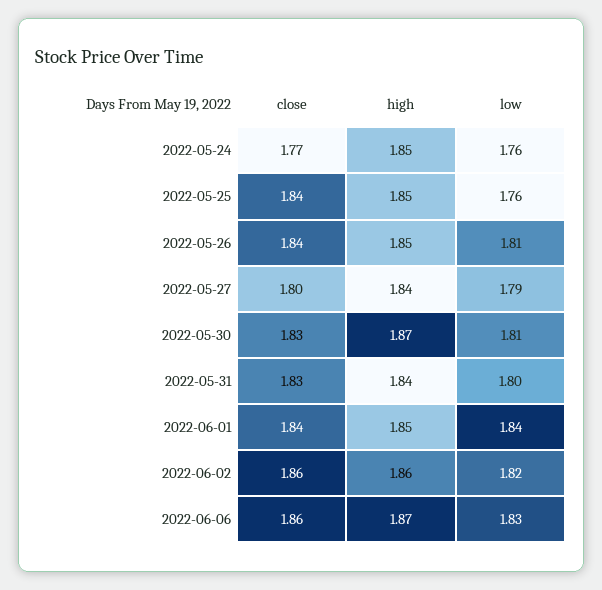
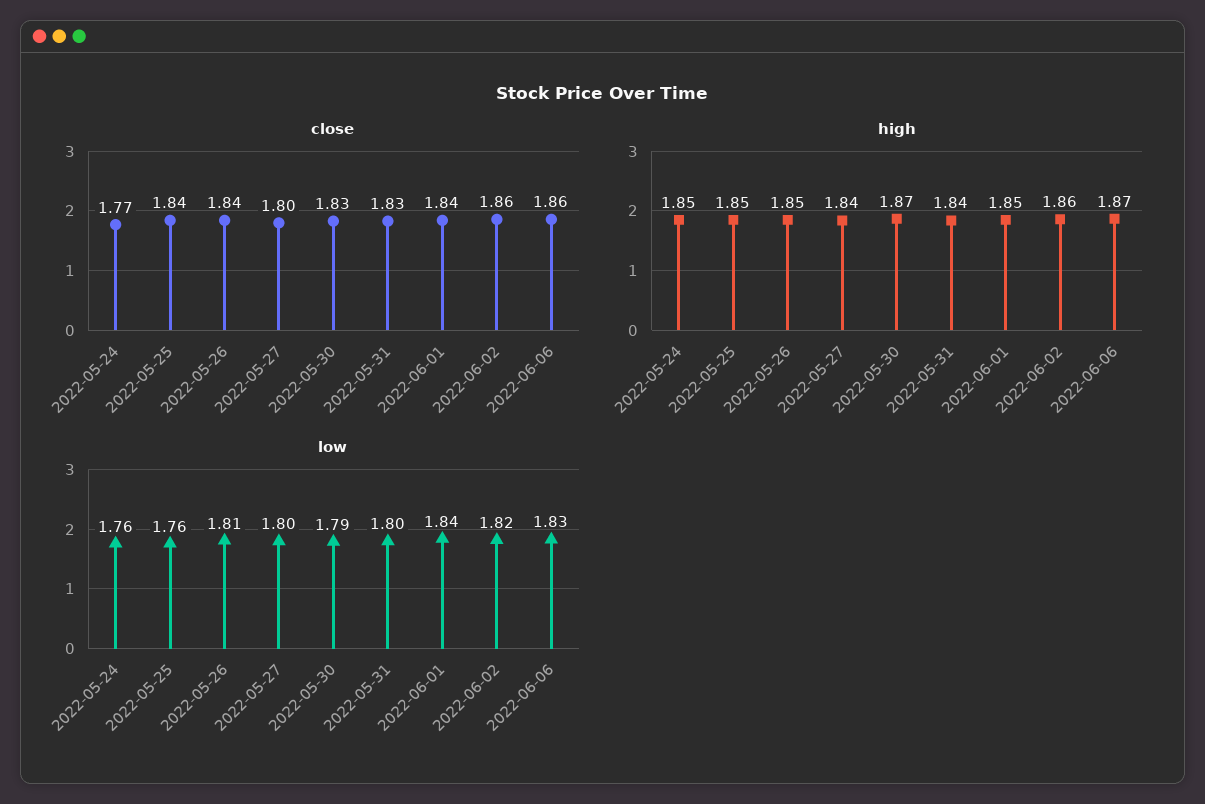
  {
    "close": {
      "2022-05-24": 1.77,
      "2022-05-25": 1.84,
      "2022-05-26": 1.84,
      "2022-05-27": 1.8,
      "2022-05-30": 1.83,
      "2022-05-31": 1.83,
      "2022-06-01": 1.84,
      "2022-06-02": 1.86,
      "2022-06-06": 1.86
    },
    "high": {
      "2022-05-24": 1.85,
      "2022-05-25": 1.85,
      "2022-05-26": 1.85,
      "2022-05-27": 1.84,
      "2022-05-30": 1.87,
      "2022-05-31": 1.84,
      "2022-06-01": 1.85,
      "2022-06-02": 1.86,
      "2022-06-06": 1.87
    },
    "low": {
      "2022-05-24": 1.76,
      "2022-05-25": 1.76,
      "2022-05-26": 1.81,
-     "2022-05-27": 1.79,
+     "2022-05-27": 1.8,
-     "2022-05-30": 1.81,
+     "2022-05-30": 1.79,
      "2022-05-31": 1.8,
      "2022-06-01": 1.84,
      "2022-06-02": 1.82,
      "2022-06-06": 1.83
    }
  }

